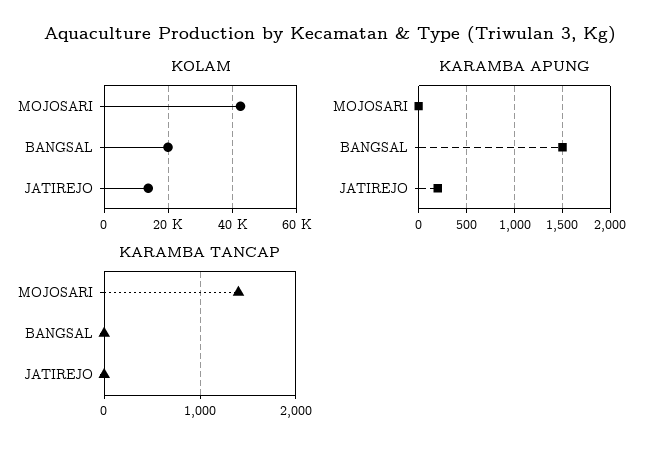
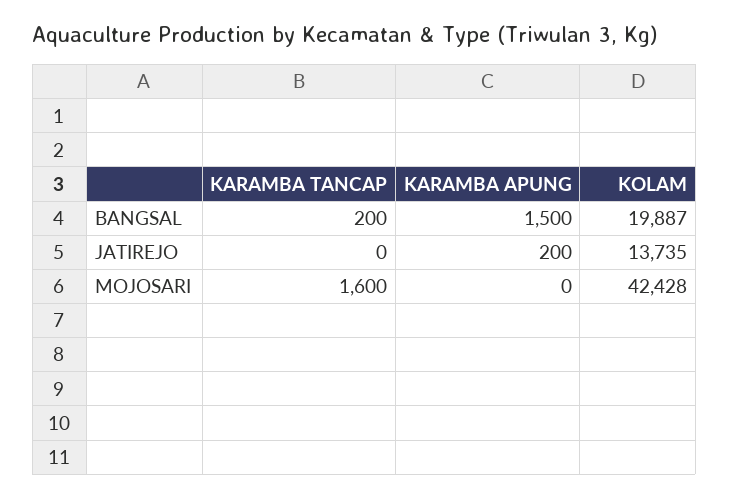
  {
    "KOLAM": {
      "MOJOSARI": 42428,
      "BANGSAL": 19887,
      "JATIREJO": 13735
    },
    "KARAMBA APUNG": {
      "MOJOSARI": 0,
      "BANGSAL": 1500,
      "JATIREJO": 200
    },
    "KARAMBA TANCAP": {
-     "MOJOSARI": 1400,
+     "MOJOSARI": 1600,
-     "BANGSAL": 0,
+     "BANGSAL": 200,
      "JATIREJO": 0
    }
  }

